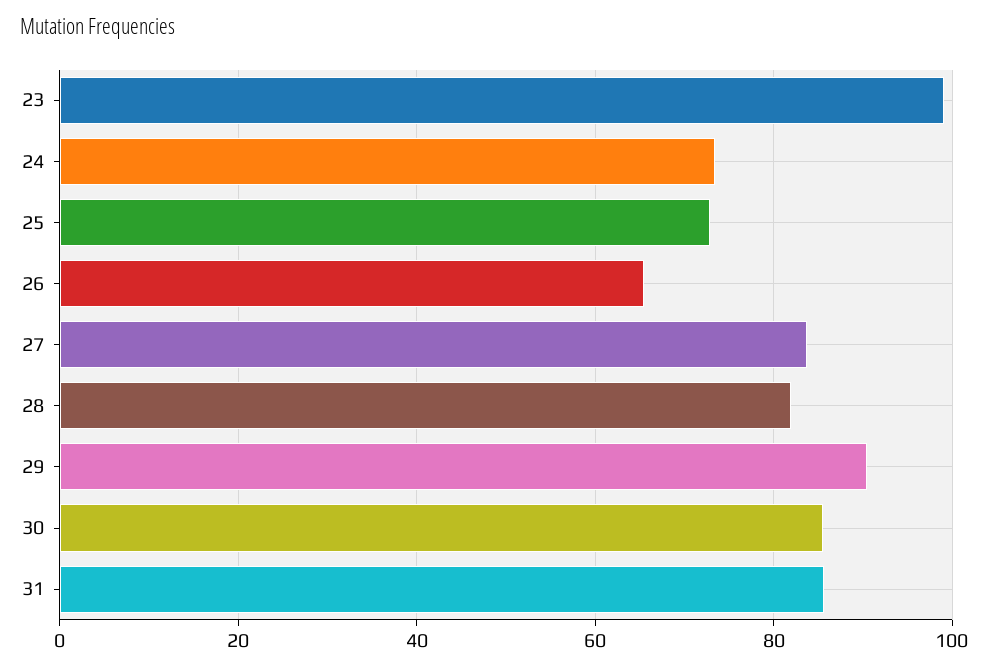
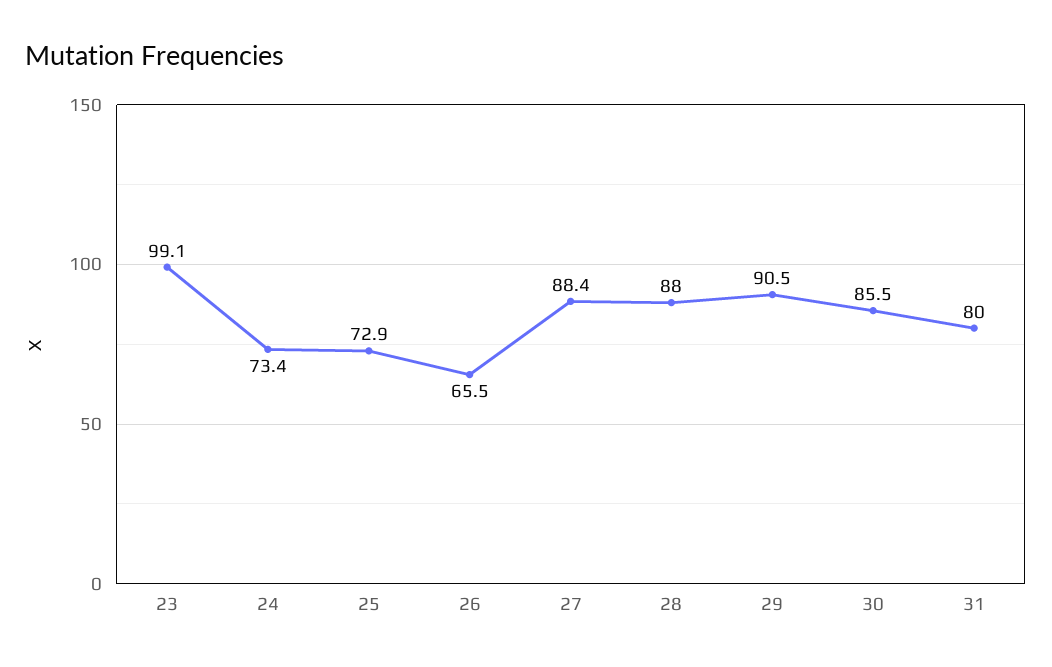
  {
    "23": 99.1,
    "24": 73.4,
    "25": 72.9,
    "26": 65.5,
-   "27": 84,
+   "27": 88.4,
-   "28": 82,
+   "28": 88,
    "29": 90.5,
    "30": 85.5,
-   "31": 86
+   "31": 80
  }

